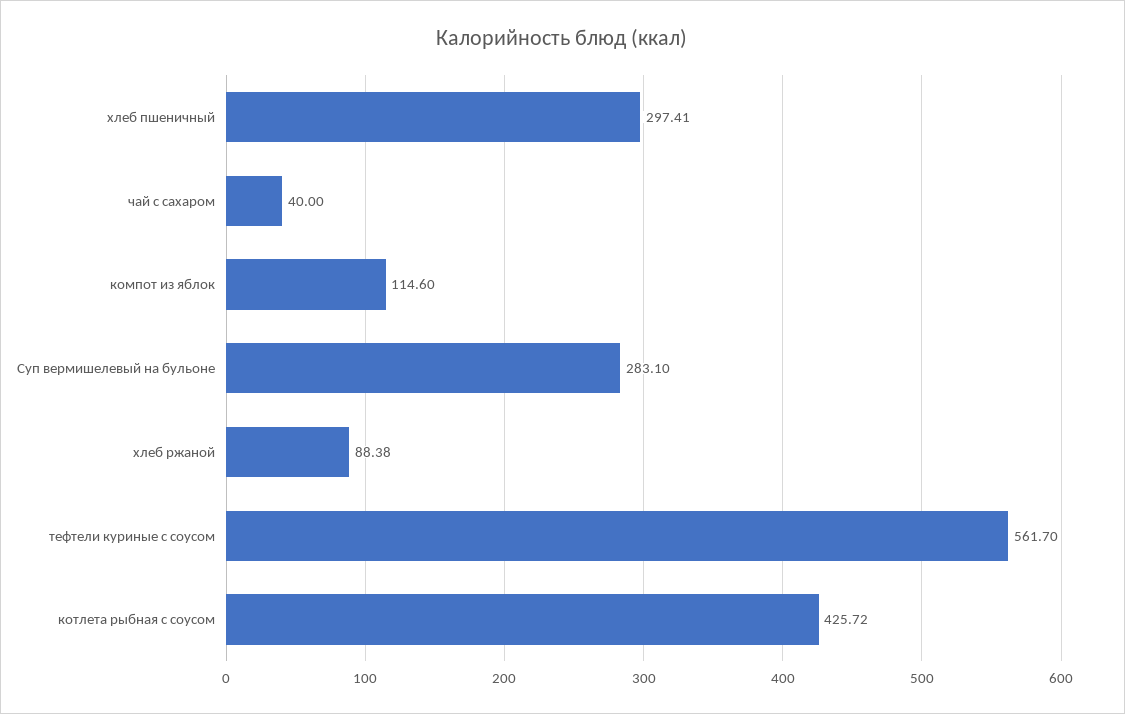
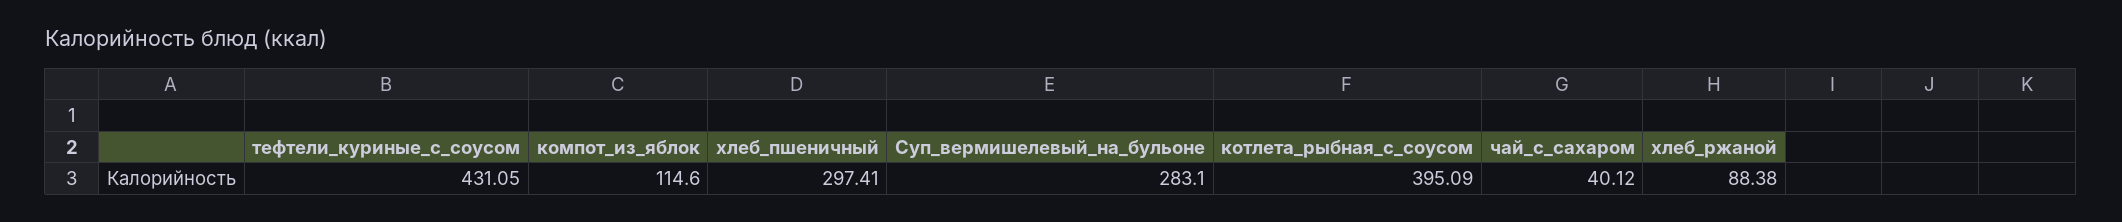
  {
    "хлеб пшеничный": 297.41,
-   "чай с сахаром": 40,
+   "чай с сахаром": 40.12,
    "компот из яблок": 114.6,
    "Суп вермишелевый на бульоне": 283.1,
    "хлеб ржаной": 88.38,
-   "тефтели куриные с соусом": 561.7,
+   "тефтели куриные с соусом": 431.05,
-   "котлета рыбная с соусом": 425.72
+   "котлета рыбная с соусом": 395.09
  }

